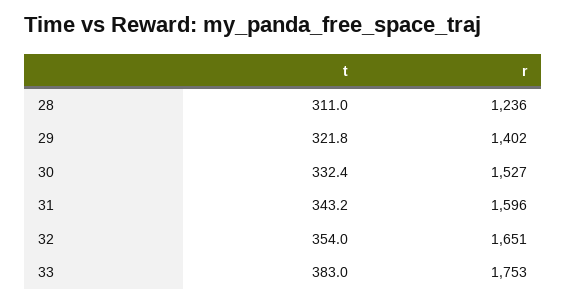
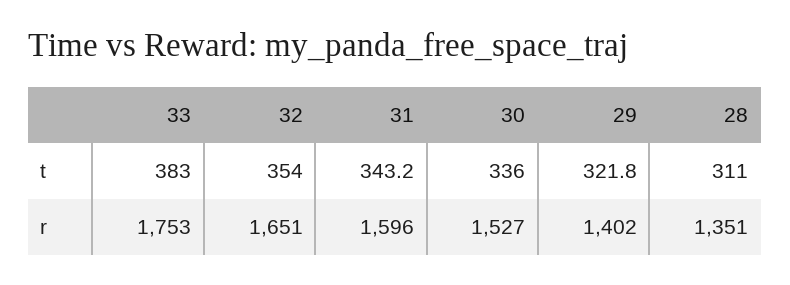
  {
    "t": {
      "28": 311,
      "29": 321.8,
-     "30": 332.4,
+     "30": 336,
      "31": 343.2,
      "32": 354,
      "33": 383
    },
    "r": {
-     "28": 1236,
+     "28": 1351,
      "29": 1402,
      "30": 1527,
      "31": 1596,
      "32": 1651,
      "33": 1753
    }
  }

